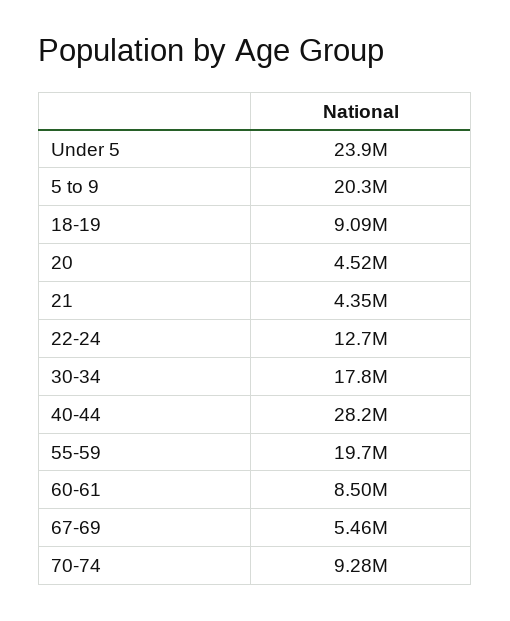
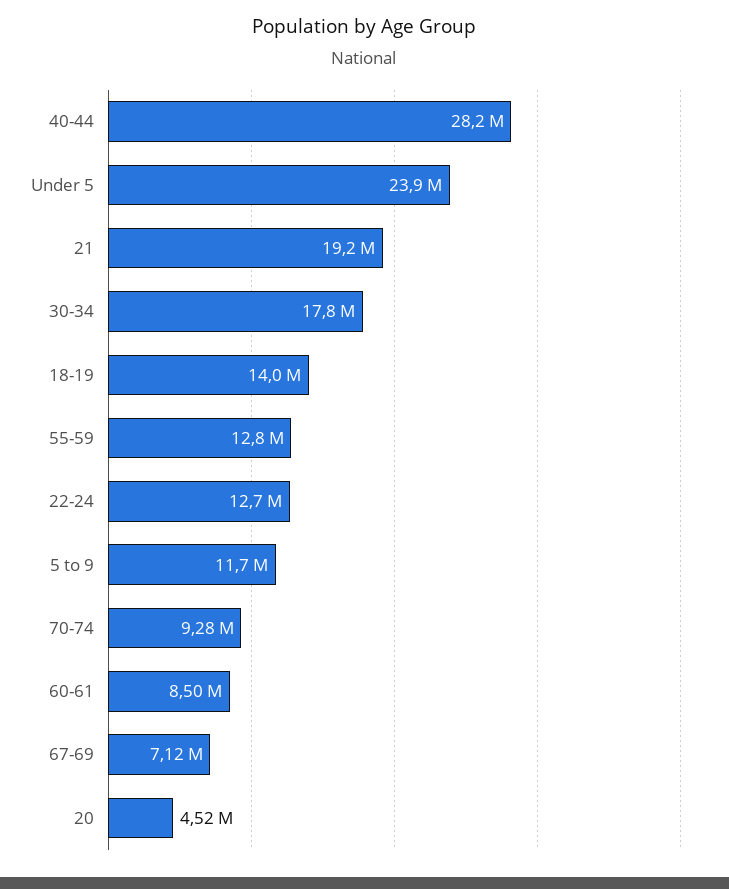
  {
    "Under 5": 23900000,
-   "5 to 9": 20300000,
+   "5 to 9": 11700000,
-   "18-19": 9090000,
+   "18-19": 14000000,
    "20": 4520000,
-   "21": 4350000,
+   "21": 19200000,
    "22-24": 12700000,
    "30-34": 17800000,
    "40-44": 28200000,
-   "55-59": 19700000,
+   "55-59": 12800000,
    "60-61": 8500000,
-   "67-69": 5460000,
+   "67-69": 7120000,
    "70-74": 9280000
  }

